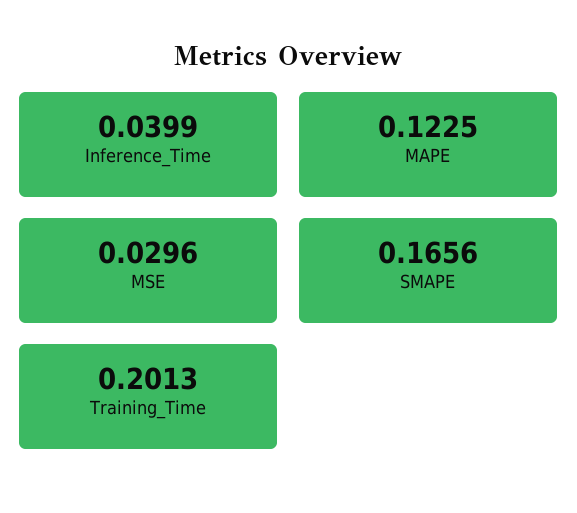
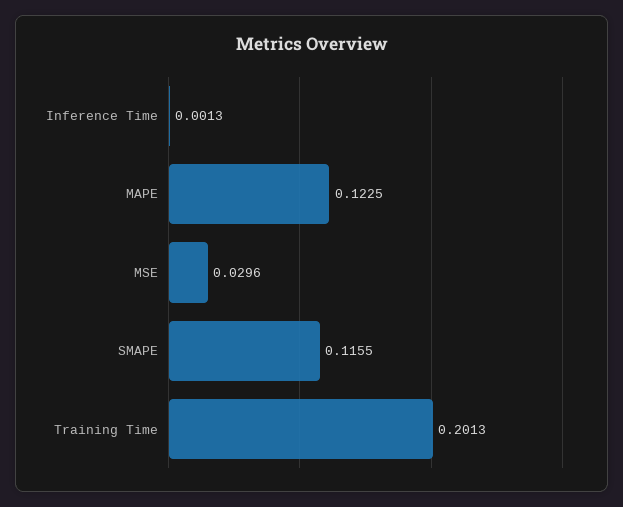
  {
-   "Inference_Time": 0.0399,
+   "Inference_Time": 0.0013,
    "MAPE": 0.1225,
    "MSE": 0.0296,
-   "SMAPE": 0.1656,
+   "SMAPE": 0.1155,
    "Training_Time": 0.2013
  }

